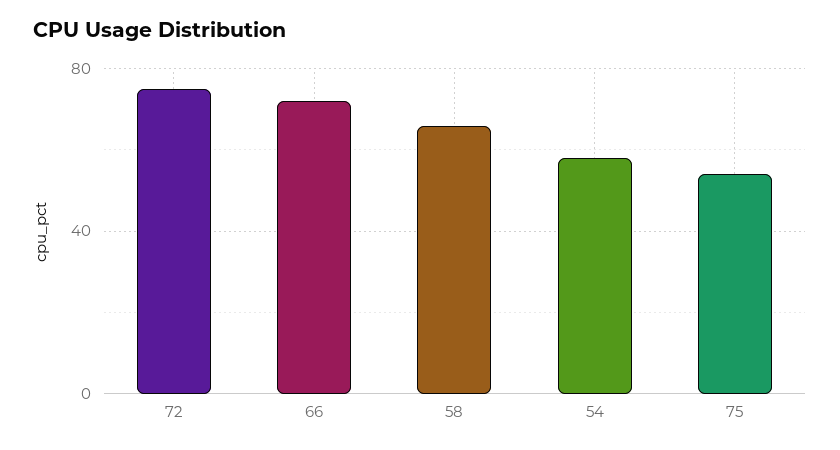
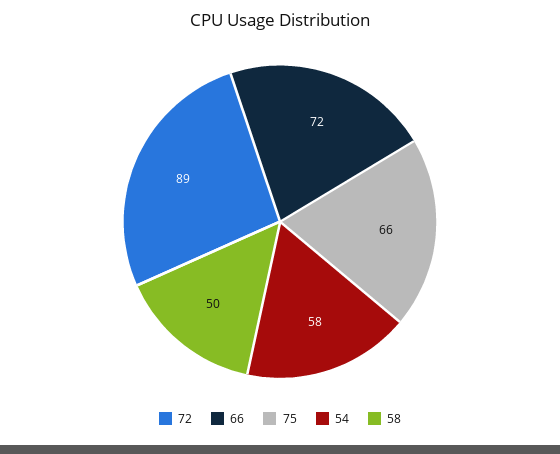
  {
-   "72": 75,
+   "72": 89,
    "66": 72,
-   "58": 65,
+   "58": 50,
    "54": 58,
-   "75": 55
+   "75": 66
  }

